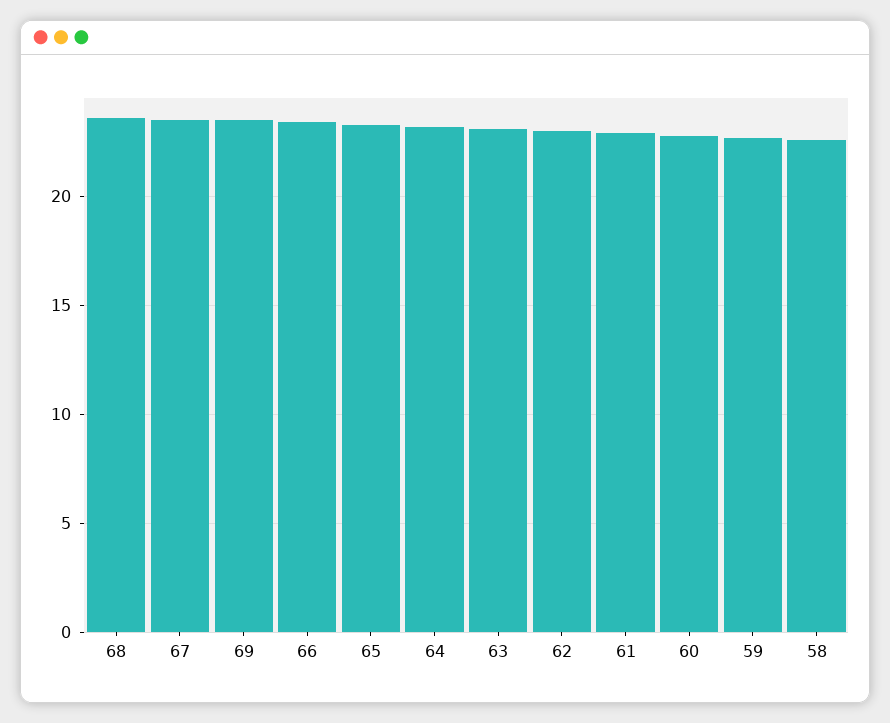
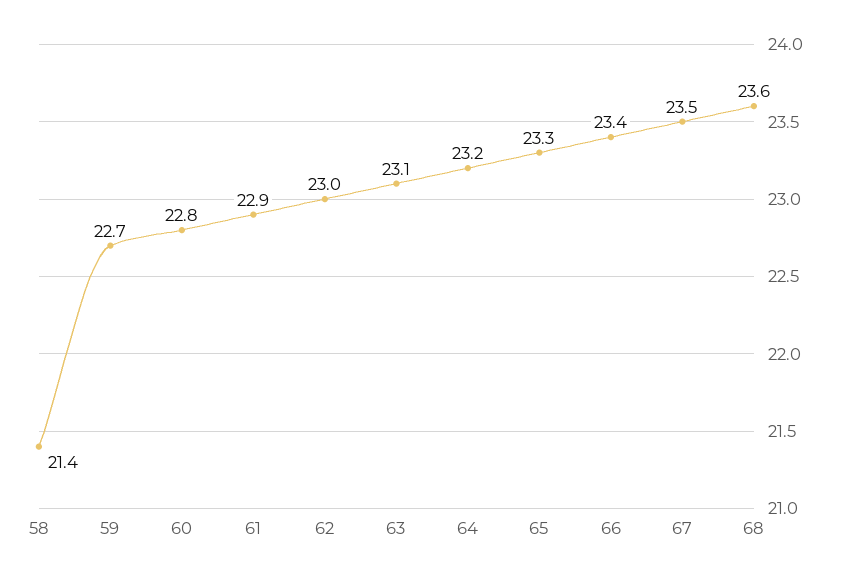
  {
    "68": 23.6,
    "67": 23.5,
-   "69": 23.5,
    "66": 23.4,
    "65": 23.3,
    "64": 23.2,
    "63": 23.1,
    "62": 23,
    "61": 22.9,
    "60": 22.8,
    "59": 22.7,
-   "58": 22.5
+   "58": 21.4
  }

